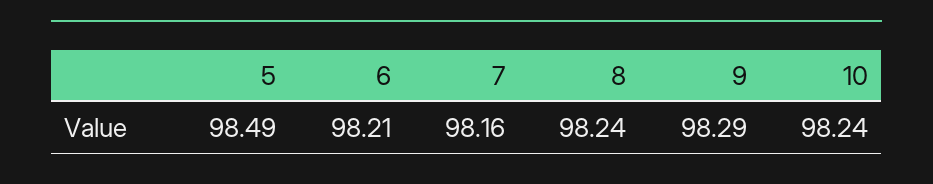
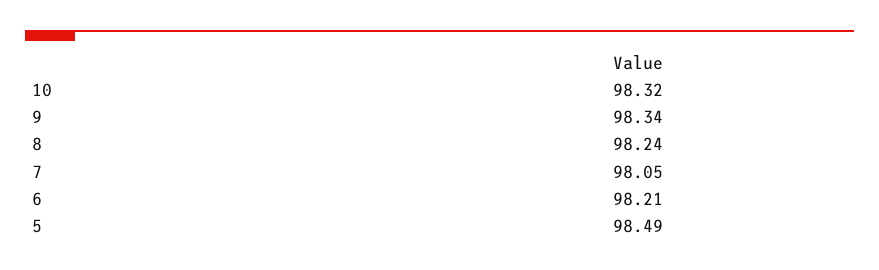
  {
    "5": 98.49,
    "6": 98.21,
-   "7": 98.16,
+   "7": 98.05,
    "8": 98.24,
-   "9": 98.29,
+   "9": 98.34,
-   "10": 98.24
+   "10": 98.32
  }

